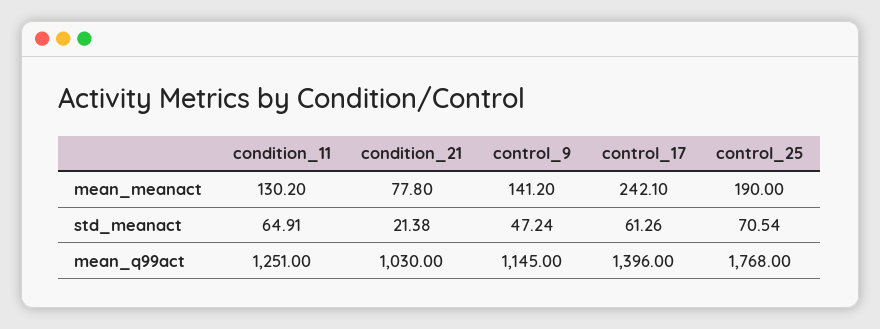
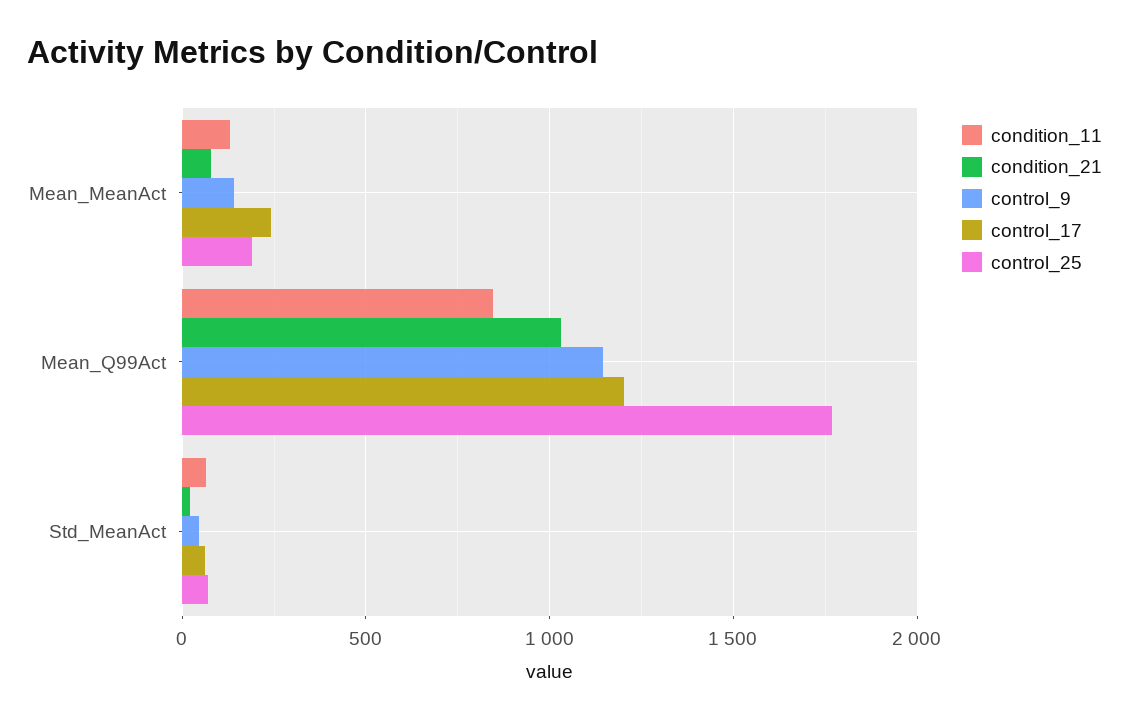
  {
    "condition_11": {
      "mean_meanact": 130.2,
      "std_meanact": 64.91,
-     "mean_q99act": 1251
+     "mean_q99act": 850
    },
    "condition_21": {
      "mean_meanact": 77.8,
      "std_meanact": 21.38,
      "mean_q99act": 1030
    },
    "control_9": {
      "mean_meanact": 141.2,
      "std_meanact": 47.24,
      "mean_q99act": 1145
    },
    "control_17": {
      "mean_meanact": 242.1,
      "std_meanact": 61.26,
-     "mean_q99act": 1396
+     "mean_q99act": 1200
    },
    "control_25": {
      "mean_meanact": 190,
      "std_meanact": 70.54,
      "mean_q99act": 1768
    }
  }

